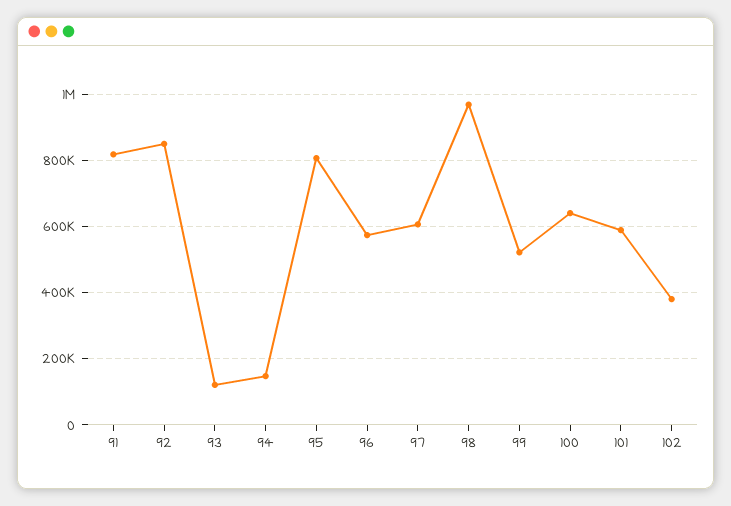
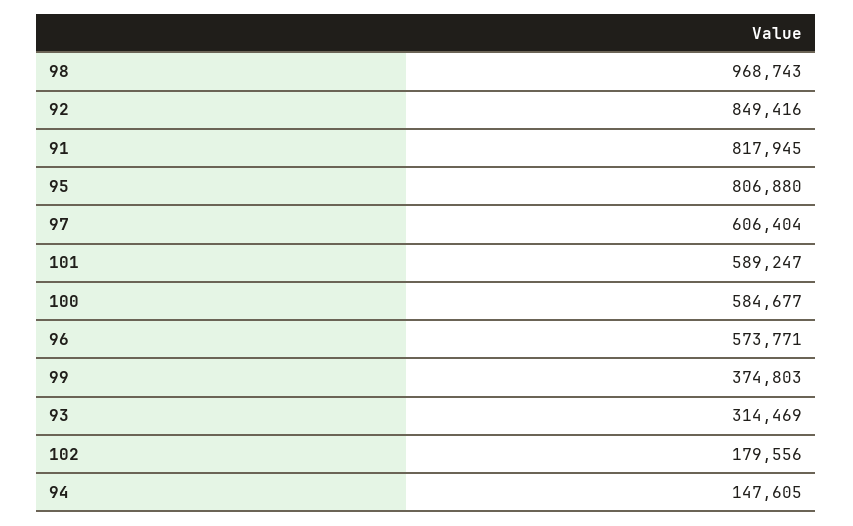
  {
    "91": 817945,
    "92": 849416,
-   "93": 120000,
+   "93": 314469,
    "94": 147605,
    "95": 806880,
    "96": 573771,
    "97": 606404,
    "98": 968743,
-   "99": 520000,
+   "99": 374803,
-   "100": 640000,
+   "100": 584677,
    "101": 589247,
-   "102": 380000
+   "102": 179556
  }

